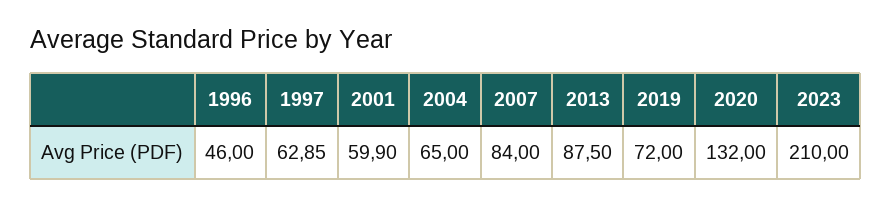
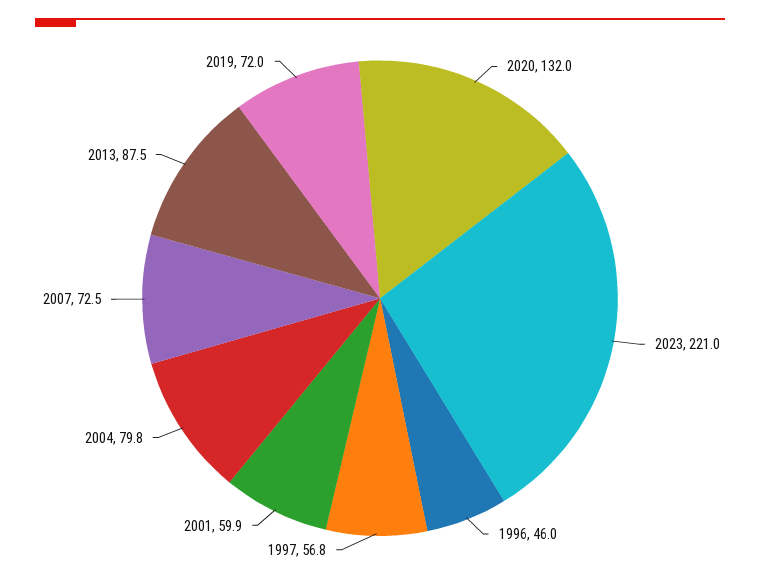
  {
    "1996": 46,
-   "1997": 62.85,
+   "1997": 56.8,
    "2001": 59.9,
-   "2004": 65,
+   "2004": 79.8,
-   "2007": 84,
+   "2007": 72.5,
    "2013": 87.5,
    "2019": 72,
    "2020": 132,
-   "2023": 210
+   "2023": 221
  }

